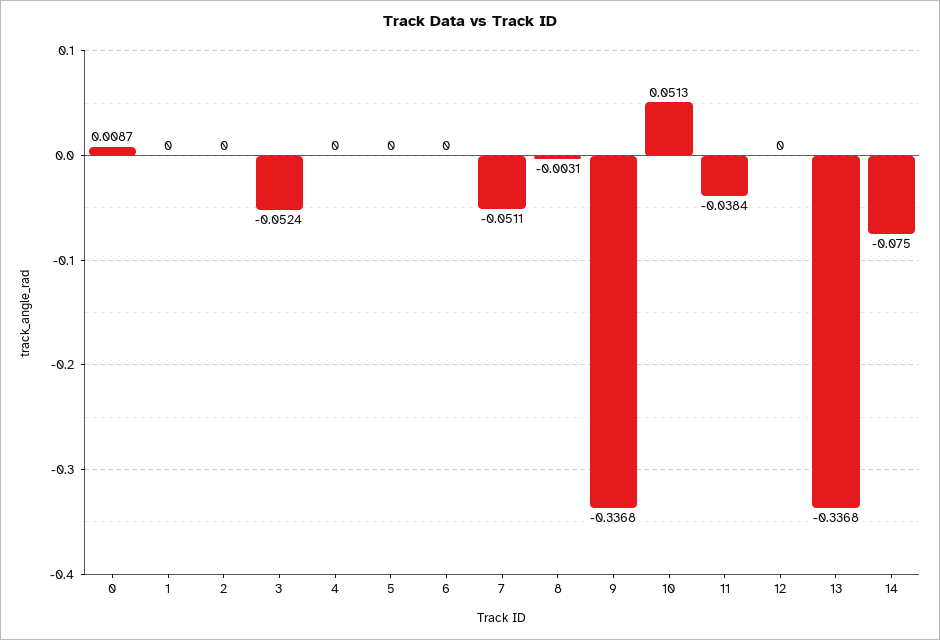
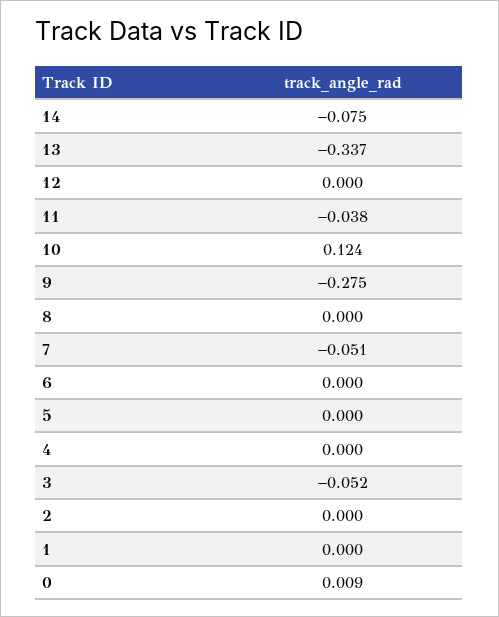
  {
    "0": 0.0087,
    "1": 0,
    "2": 0,
    "3": -0.0524,
    "4": 0,
    "5": 0,
    "6": 0,
    "7": -0.0511,
-   "8": -0.0031,
+   "8": 0,
-   "9": -0.3368,
+   "9": -0.275,
-   "10": 0.0513,
+   "10": 0.124,
    "11": -0.0384,
    "12": 0,
    "13": -0.3368,
    "14": -0.075
  }

